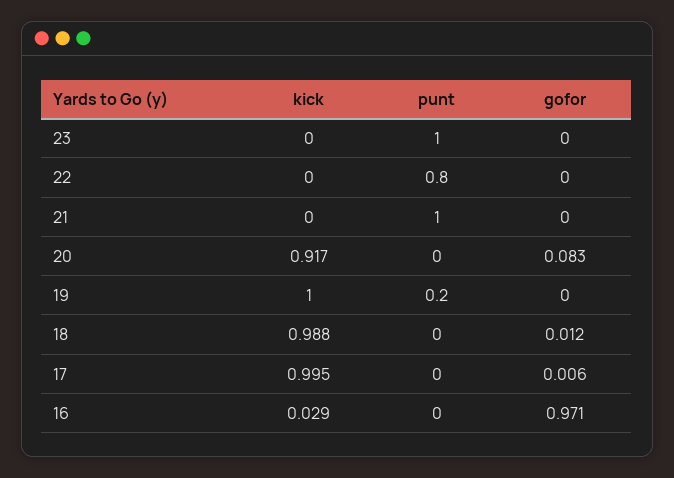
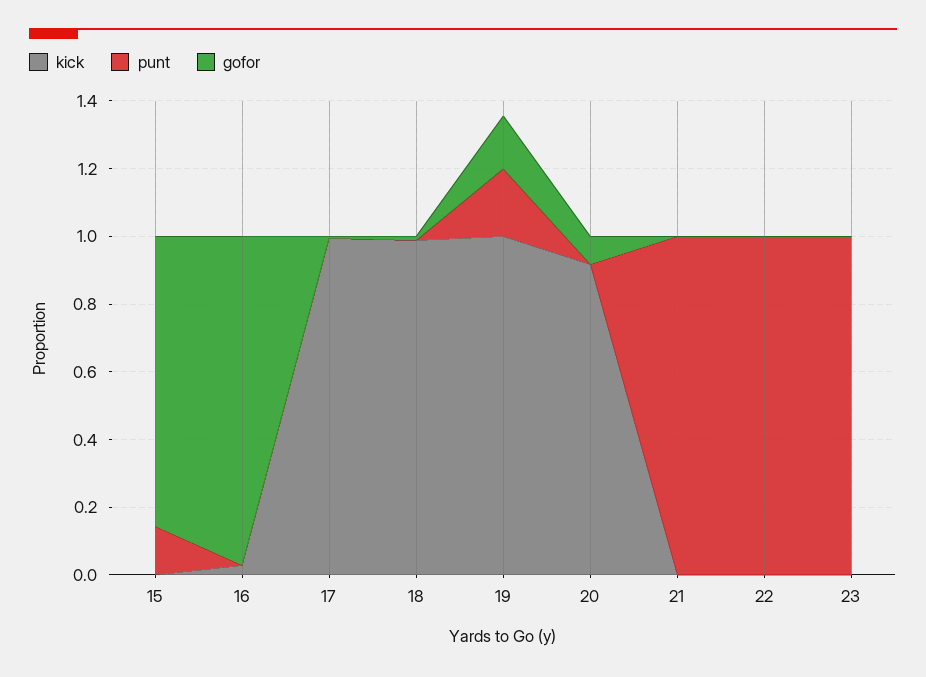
  {
    "kick": {
      "23": 0,
      "22": 0,
      "21": 0,
      "20": 0.917,
      "19": 1,
      "18": 0.988,
      "17": 0.995,
-     "16": 0.029
+     "16": 0.029,
+     "15": 0
    },
    "punt": {
      "23": 1,
-     "22": 0.8,
+     "22": 1,
      "21": 1,
      "20": 0,
      "19": 0.2,
      "18": 0,
      "17": 0,
-     "16": 0
+     "16": 0,
+     "15": 0.15
    },
    "gofor": {
      "23": 0,
      "22": 0,
      "21": 0,
      "20": 0.083,
-     "19": 0,
+     "19": 0.15,
      "18": 0.012,
      "17": 0.006,
-     "16": 0.971
+     "16": 0.971,
+     "15": 0.85
    }
  }

